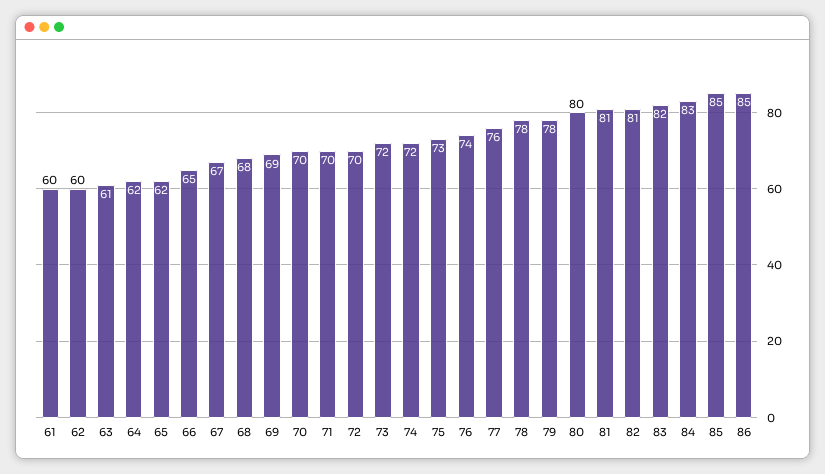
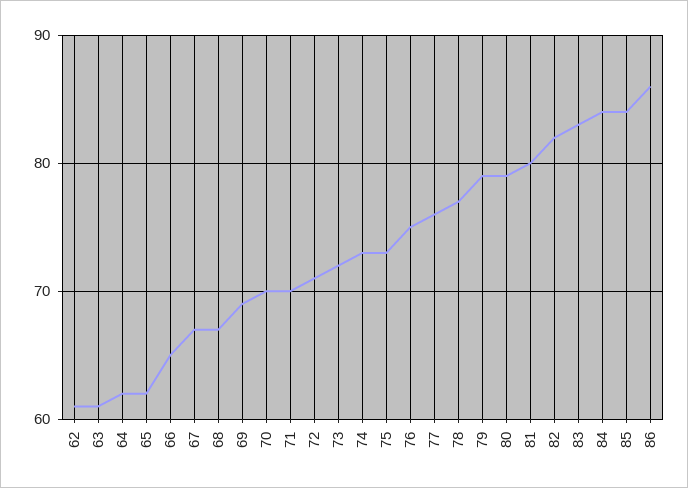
  {
-   "61": 60,
-   "62": 60,
+   "62": 61,
    "63": 61,
    "64": 62,
    "65": 62,
    "66": 65,
    "67": 67,
-   "68": 68,
+   "68": 67,
    "69": 69,
    "70": 70,
    "71": 70,
-   "72": 70,
+   "72": 71,
    "73": 72,
-   "74": 72,
+   "74": 73,
    "75": 73,
-   "76": 74,
+   "76": 75,
    "77": 76,
-   "78": 78,
+   "78": 77,
-   "79": 78,
+   "79": 79,
-   "80": 80,
+   "80": 79,
-   "81": 81,
+   "81": 80,
-   "82": 81,
+   "82": 82,
-   "83": 82,
+   "83": 83,
-   "84": 83,
+   "84": 84,
-   "85": 85,
+   "85": 84,
-   "86": 85
+   "86": 86
  }

